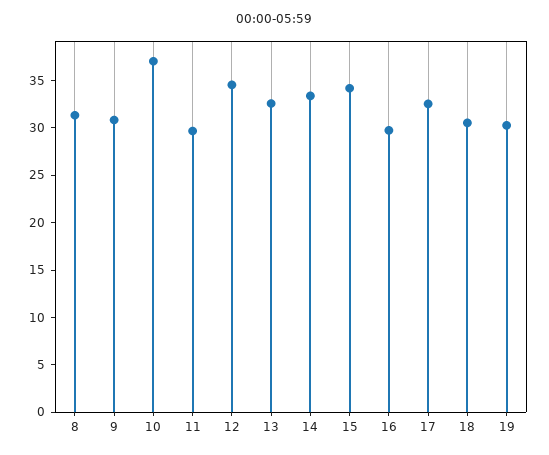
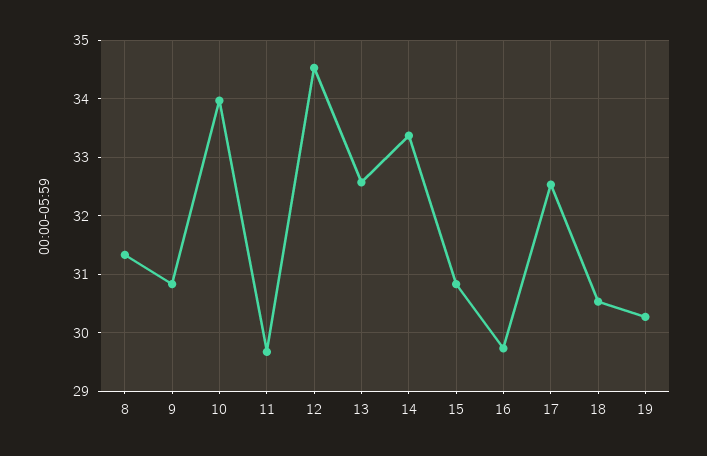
  {
    "8": 31.4,
    "9": 30.8,
-   "10": 37,
+   "10": 34,
    "11": 29.6,
    "12": 34.6,
    "13": 32.6,
    "14": 33.4,
-   "15": 34,
+   "15": 30.8,
    "16": 29.8,
    "17": 32.6,
    "18": 30.6,
    "19": 30.2
  }

